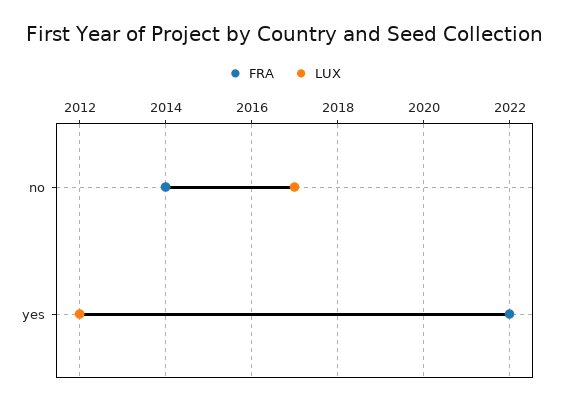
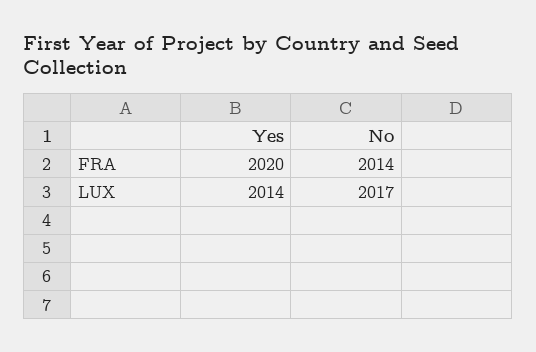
  {
    "FRA": {
      "no": 2014,
-     "yes": 2022
+     "yes": 2020
    },
    "LUX": {
      "no": 2017,
-     "yes": 2012
+     "yes": 2014
    }
  }

